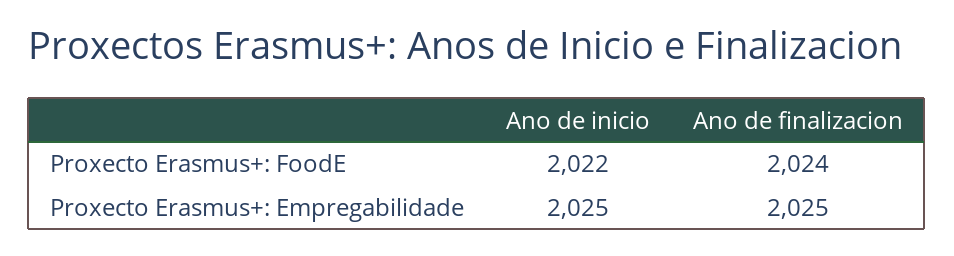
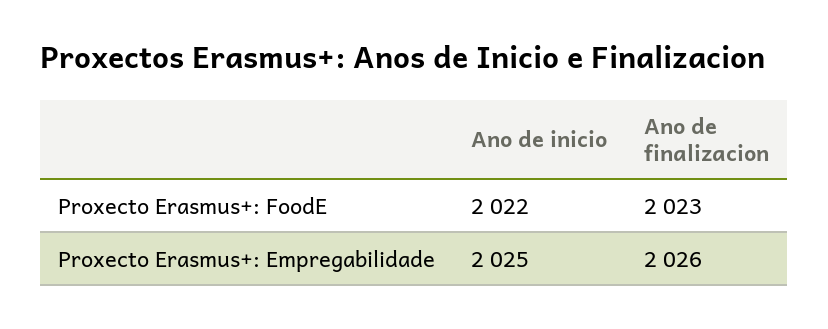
  {
    "Ano de inicio": {
      "Proxecto Erasmus+: FoodE": 2022,
      "Proxecto Erasmus+: Empregabilidade": 2025
    },
    "Ano de finalizacion": {
-     "Proxecto Erasmus+: FoodE": 2024,
+     "Proxecto Erasmus+: FoodE": 2023,
-     "Proxecto Erasmus+: Empregabilidade": 2025
+     "Proxecto Erasmus+: Empregabilidade": 2026
    }
  }

